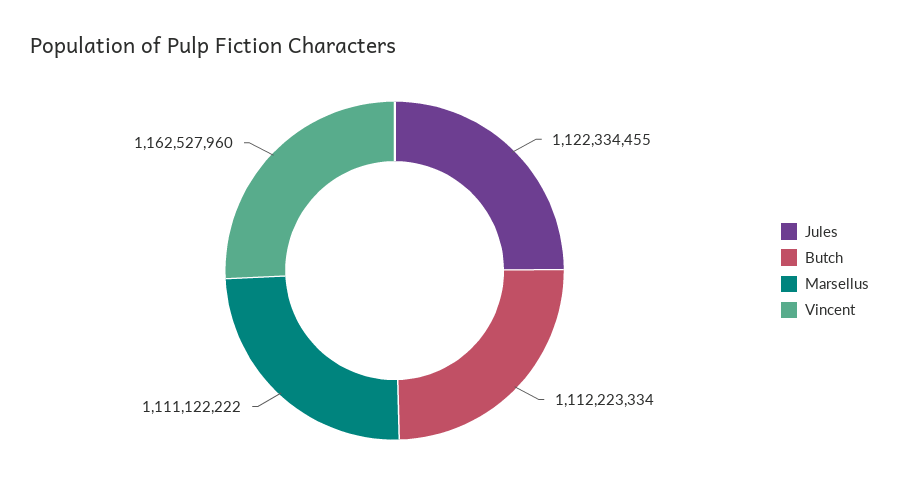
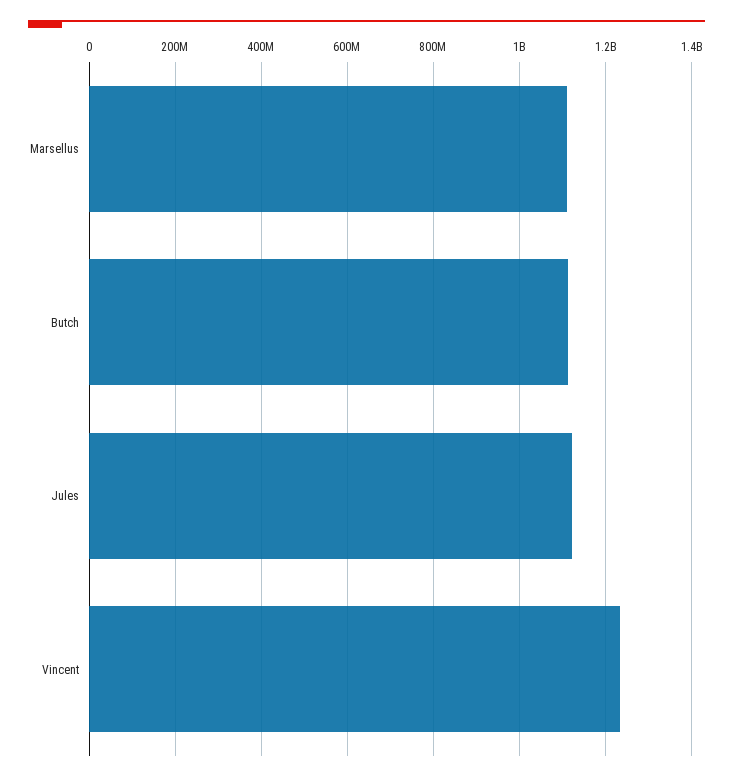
  {
    "Jules": 1122334455,
    "Butch": 1112223334,
    "Marsellus": 1111122222,
-   "Vincent": 1162527960
+   "Vincent": 1240000000
  }

